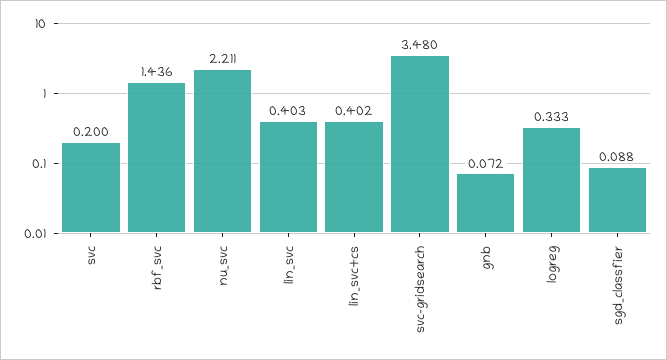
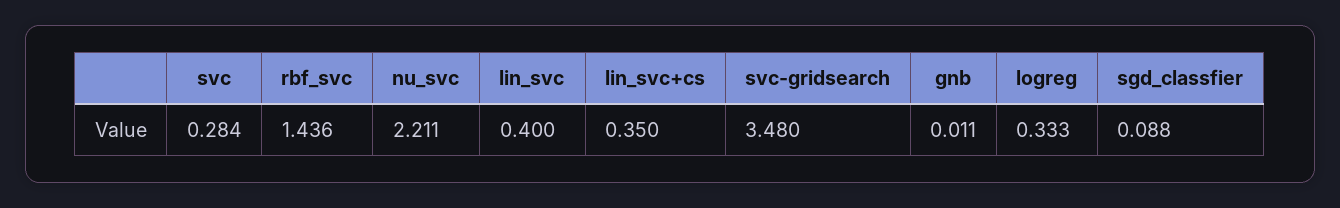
  {
-   "svc": 0.2,
+   "svc": 0.284,
    "rbf_svc": 1.436,
    "nu_svc": 2.211,
-   "lin_svc": 0.403,
+   "lin_svc": 0.4,
-   "lin_svc+cs": 0.402,
+   "lin_svc+cs": 0.35,
    "svc-gridsearch": 3.48,
-   "gnb": 0.072,
+   "gnb": 0.011,
    "logreg": 0.333,
    "sgd_classfier": 0.088
  }

